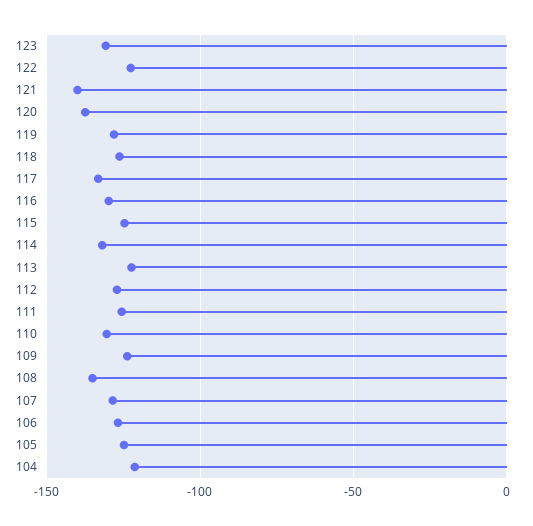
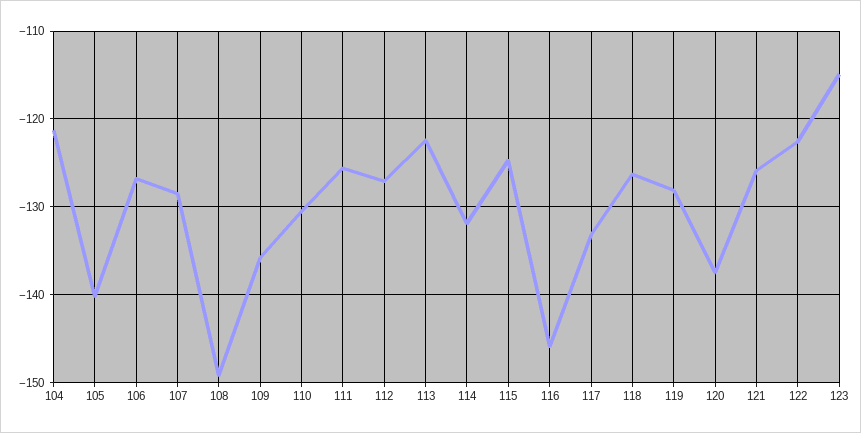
  {
-   "123": -130,
+   "123": -115,
    "122": -123,
-   "121": -140,
+   "121": -126,
    "120": -138,
    "119": -128,
    "118": -126,
    "117": -133,
-   "116": -130,
+   "116": -146,
    "115": -125,
    "114": -132,
    "113": -122,
    "112": -127,
    "111": -126,
    "110": -131,
-   "109": -125,
+   "109": -136,
-   "108": -135,
+   "108": -149,
    "107": -129,
    "106": -127,
-   "105": -125,
+   "105": -140,
    "104": -121
  }

